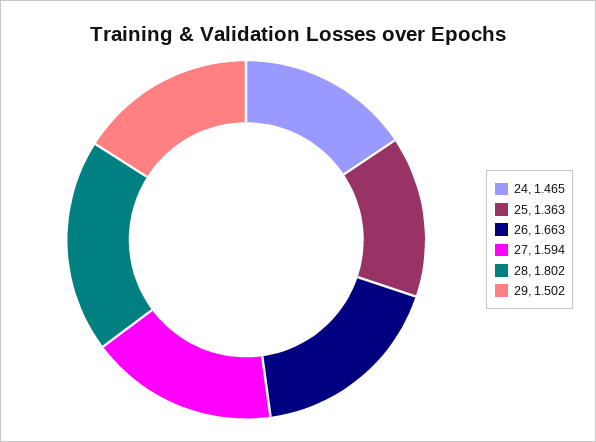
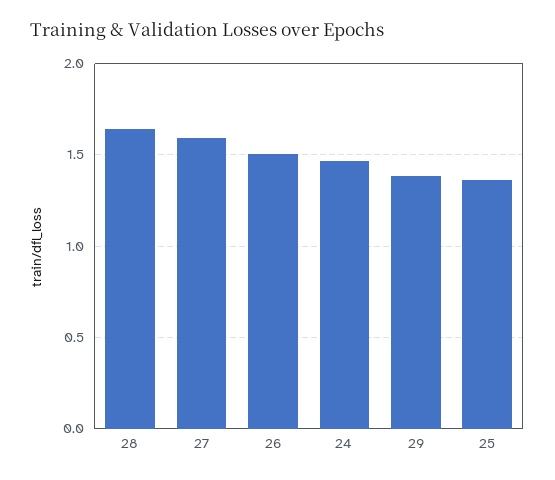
  {
    "24": 1.465,
    "25": 1.363,
-   "26": 1.663,
+   "26": 1.5,
    "27": 1.594,
-   "28": 1.802,
+   "28": 1.65,
-   "29": 1.502
+   "29": 1.4
  }

